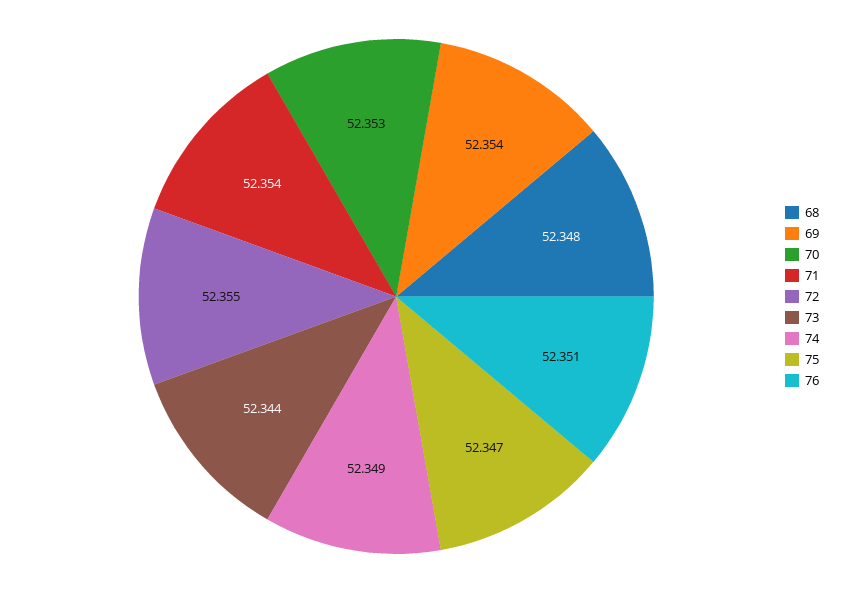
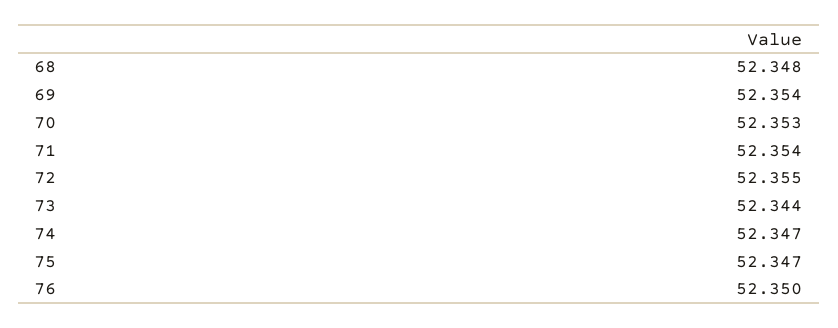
  {
    "68": 52.348,
    "69": 52.354,
    "70": 52.353,
    "71": 52.354,
    "72": 52.355,
    "73": 52.344,
-   "74": 52.349,
+   "74": 52.347,
    "75": 52.347,
-   "76": 52.351
+   "76": 52.35
  }

